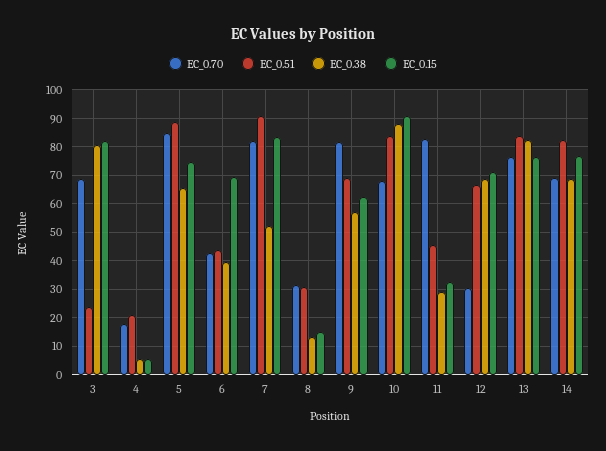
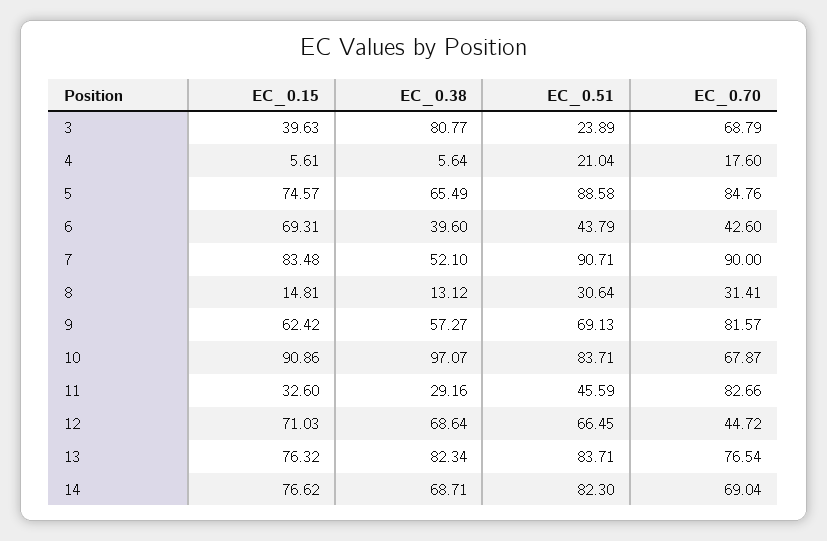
  {
    "EC_0.70": {
      "3": 68.79,
      "4": 17.6,
      "5": 84.76,
      "6": 42.6,
-     "7": 82.5,
+     "7": 90,
      "8": 31.41,
      "9": 81.57,
      "10": 67.87,
      "11": 82.66,
-     "12": 30,
+     "12": 44.72,
      "13": 76.54,
      "14": 69.04
    },
    "EC_0.51": {
      "3": 23.89,
      "4": 21.04,
      "5": 88.58,
      "6": 43.79,
      "7": 90.71,
      "8": 30.64,
      "9": 69.13,
      "10": 83.71,
      "11": 45.59,
      "12": 66.45,
      "13": 83.71,
      "14": 82.3
    },
    "EC_0.38": {
      "3": 80.77,
      "4": 5.64,
      "5": 65.49,
      "6": 39.6,
      "7": 52.1,
      "8": 13.12,
      "9": 57.27,
-     "10": 87.5,
+     "10": 97.07,
      "11": 29.16,
      "12": 68.64,
      "13": 82.34,
      "14": 68.71
    },
    "EC_0.15": {
-     "3": 82.5,
+     "3": 39.63,
      "4": 5.61,
      "5": 74.57,
      "6": 69.31,
      "7": 83.48,
      "8": 14.81,
      "9": 62.42,
      "10": 90.86,
      "11": 32.6,
      "12": 71.03,
      "13": 76.32,
      "14": 76.62
    }
  }

